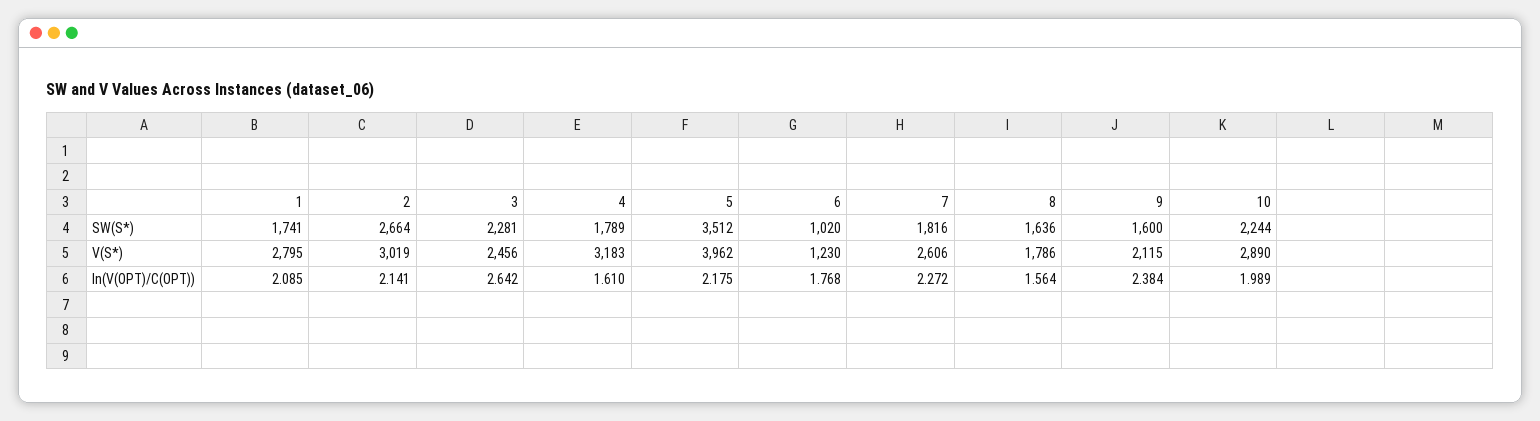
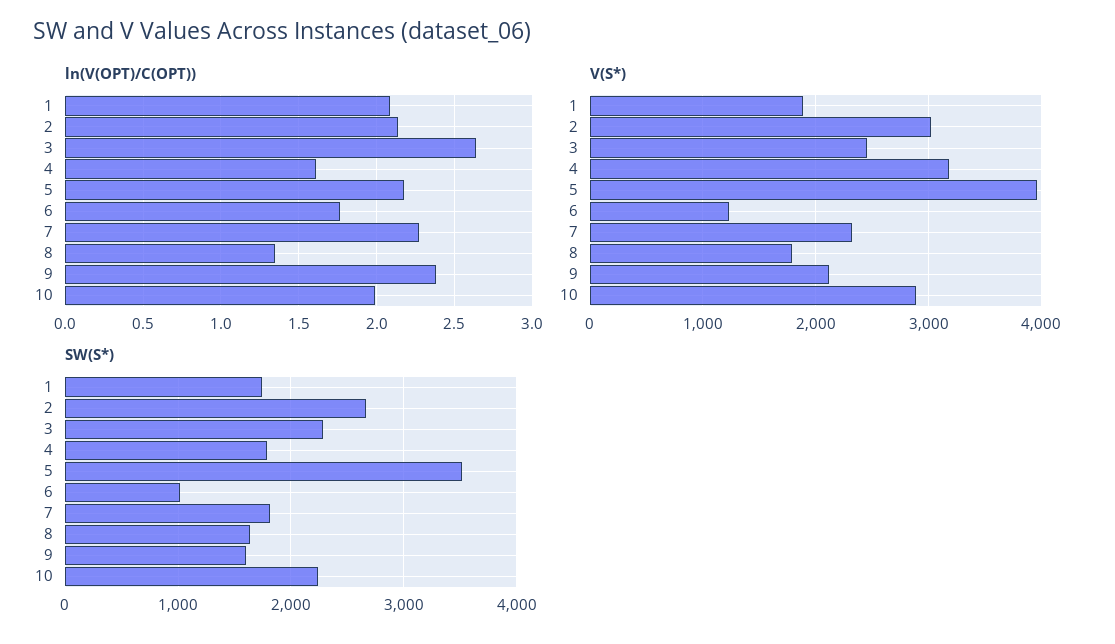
  {
    "SW(S*)": {
      "1": 1741,
      "2": 2664,
      "3": 2281,
      "4": 1789,
      "5": 3512,
      "6": 1020,
      "7": 1816,
      "8": 1636,
      "9": 1600,
      "10": 2244
    },
    "V(S*)": {
-     "1": 2795,
+     "1": 1900,
      "2": 3019,
      "3": 2456,
      "4": 3183,
      "5": 3962,
      "6": 1230,
-     "7": 2606,
+     "7": 2300,
      "8": 1786,
      "9": 2115,
      "10": 2890
    },
    "ln(V(OPT)/C(OPT))": {
      "1": 2.085,
      "2": 2.141,
      "3": 2.642,
      "4": 1.61,
      "5": 2.175,
      "6": 1.768,
      "7": 2.272,
-     "8": 1.564,
+     "8": 1.35,
      "9": 2.384,
      "10": 1.989
    }
  }

